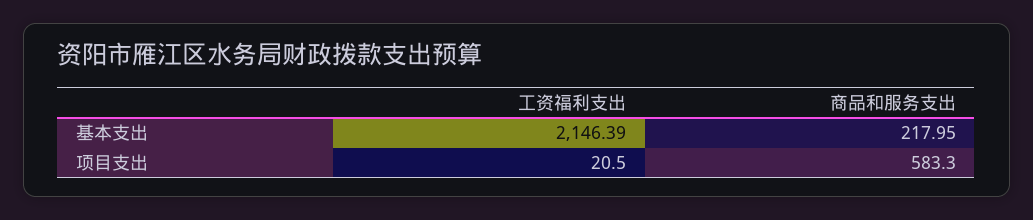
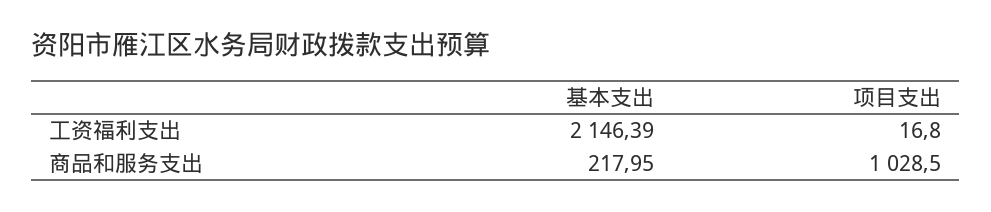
  {
    "工资福利支出": {
      "基本支出": 2146.39,
-     "项目支出": 20.5
+     "项目支出": 16.8
    },
    "商品和服务支出": {
      "基本支出": 217.95,
-     "项目支出": 583.3
+     "项目支出": 1028.5
    }
  }

